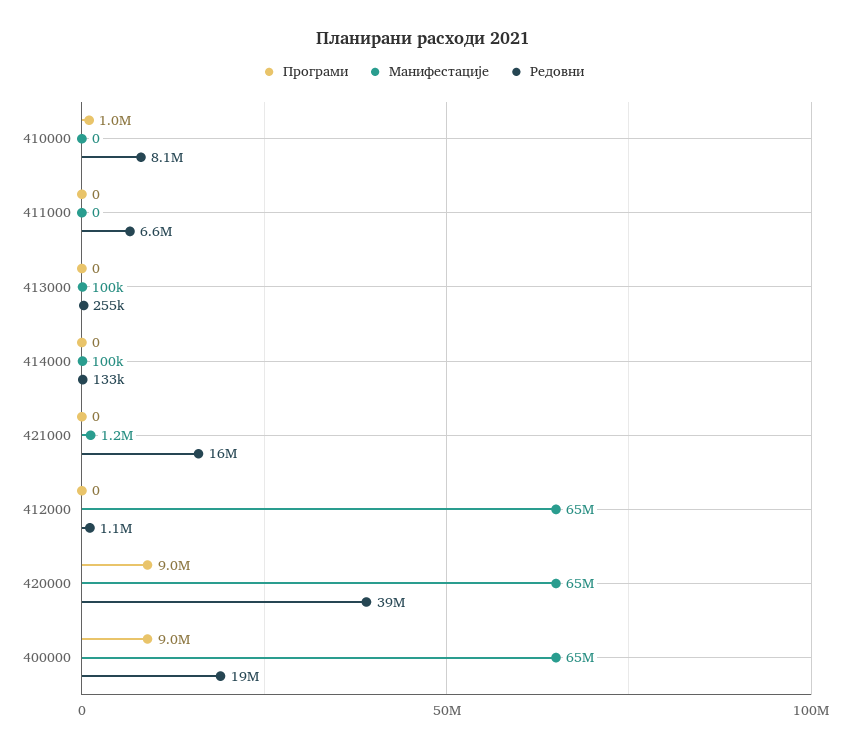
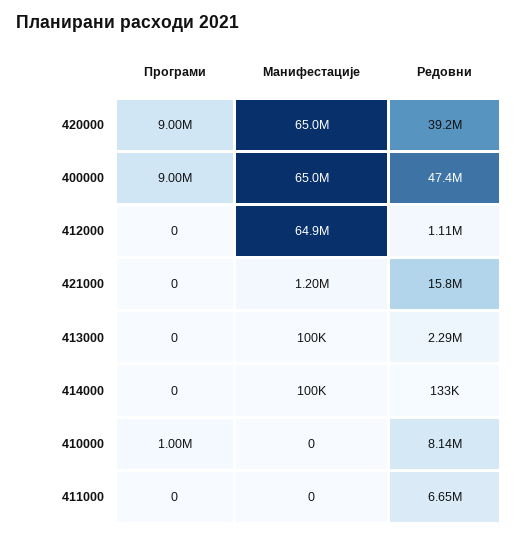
  {
    "Програми": {
      "410000": 1000000,
      "411000": 0,
      "413000": 0,
      "414000": 0,
      "421000": 0,
      "412000": 0,
      "420000": 9000000,
      "400000": 9000000
    },
    "Манифестације": {
      "410000": 0,
      "411000": 0,
      "413000": 100000,
      "414000": 100000,
      "421000": 1200000,
      "412000": 64900000,
      "420000": 65000000,
      "400000": 65000000
    },
    "Редовни": {
      "410000": 8140000,
      "411000": 6650000,
-     "413000": 255000,
+     "413000": 2290000,
      "414000": 133000,
      "421000": 15800000,
      "412000": 1110000,
      "420000": 39200000,
-     "400000": 19000000
+     "400000": 47400000
    }
  }

